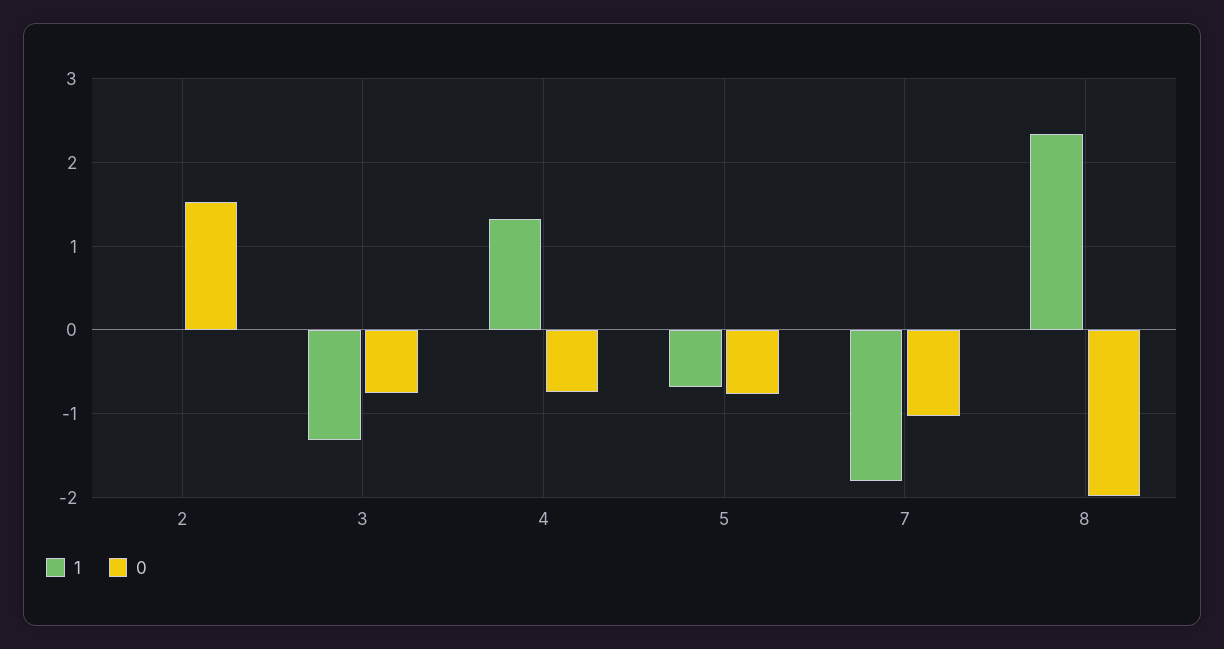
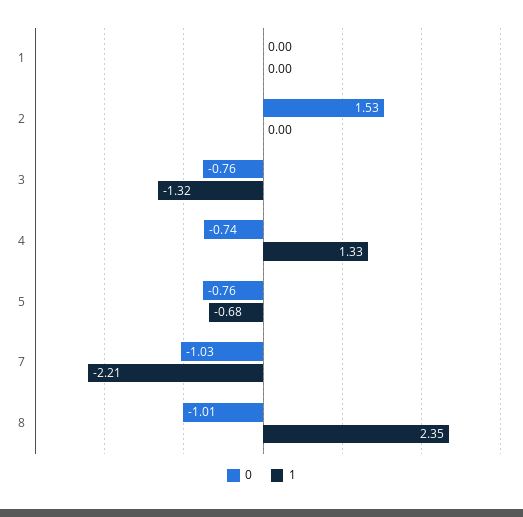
  {
    "1": {
      "2": 0,
      "3": -1.32,
      "4": 1.33,
      "5": -0.68,
-     "7": -1.8,
+     "7": -2.21,
-     "8": 2.35
+     "8": 2.35,
+     "1": 0
    },
    "0": {
      "2": 1.53,
      "3": -0.76,
      "4": -0.74,
      "5": -0.76,
      "7": -1.03,
-     "8": -2
+     "8": -1.01,
+     "1": 0
    }
  }

